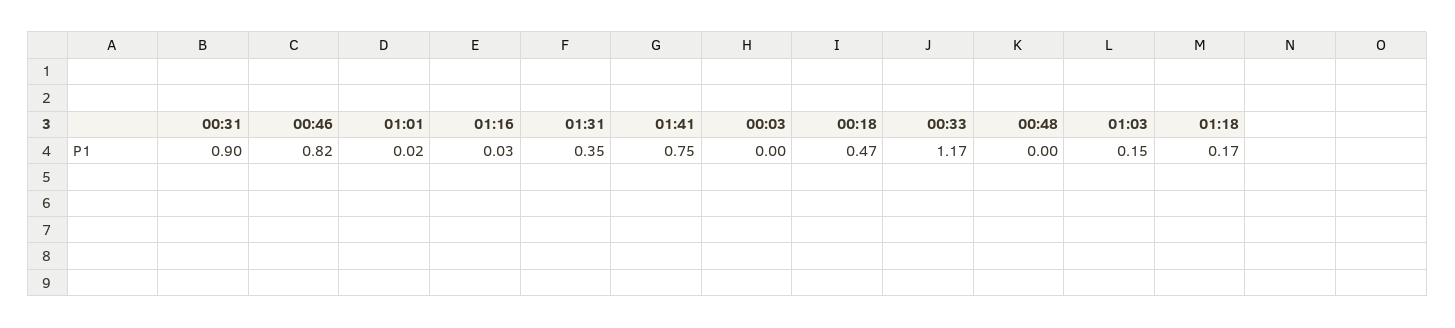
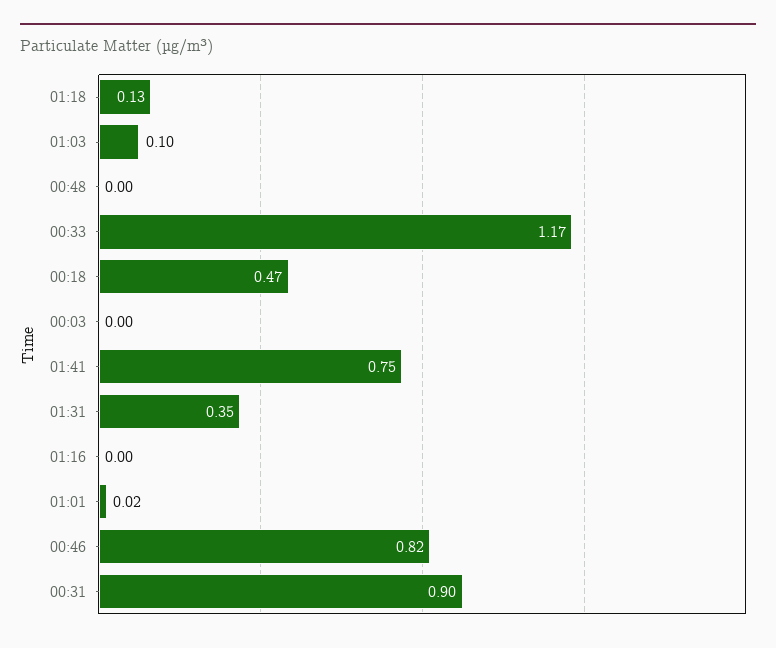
  {
    "00:31": 0.9,
    "00:46": 0.82,
    "01:01": 0.02,
-   "01:16": 0.03,
+   "01:16": 0,
    "01:31": 0.35,
    "01:41": 0.75,
    "00:03": 0,
    "00:18": 0.47,
    "00:33": 1.17,
    "00:48": 0,
-   "01:03": 0.15,
+   "01:03": 0.1,
-   "01:18": 0.17
+   "01:18": 0.13
  }

